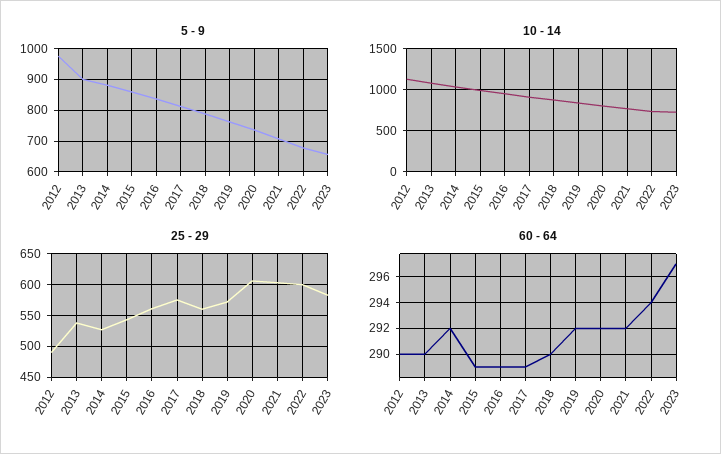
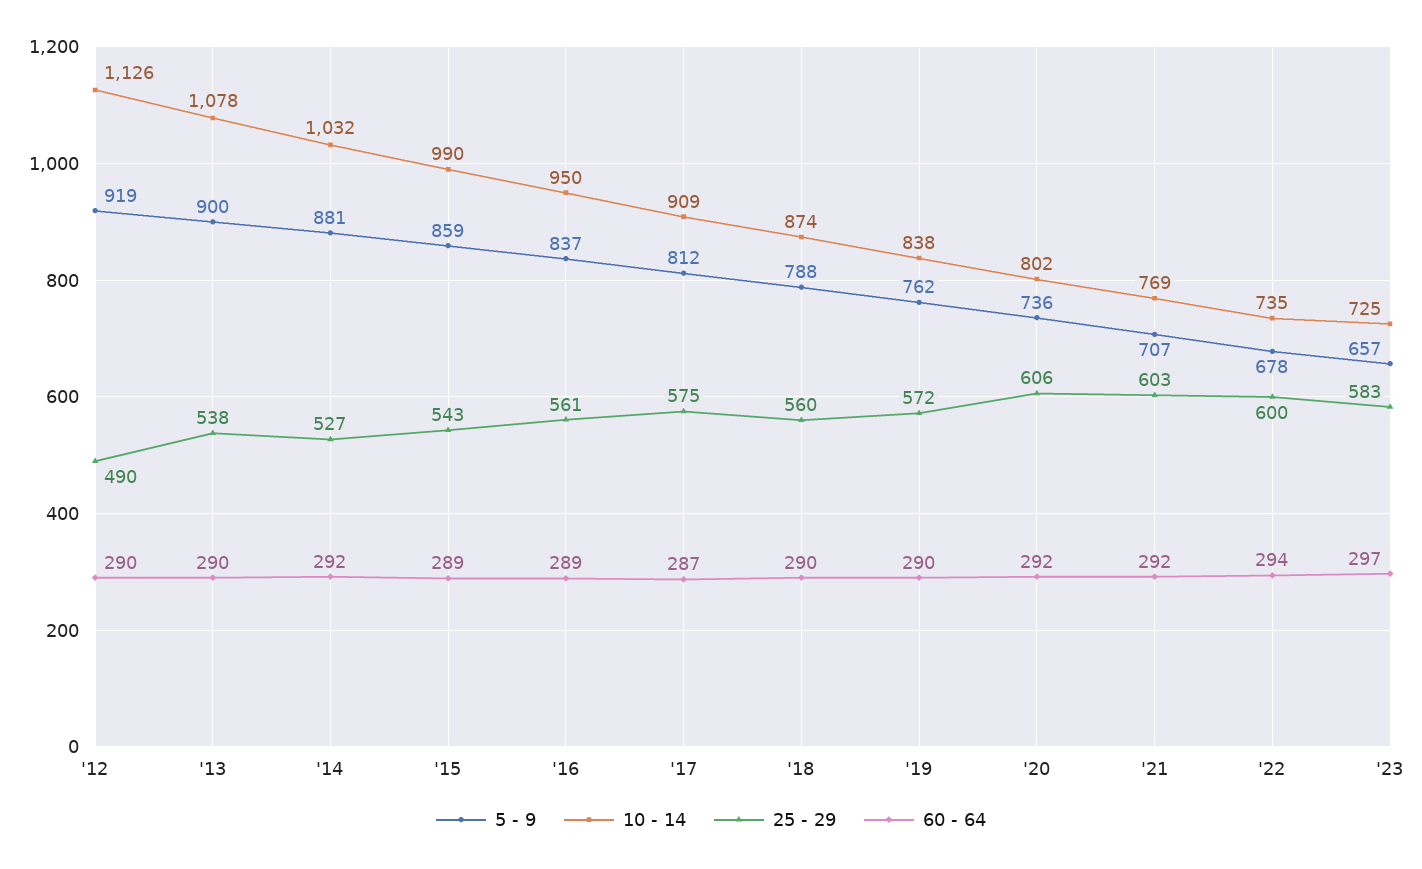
  {
    "5 - 9": {
-     "2012": 980,
+     "2012": 919,
      "2013": 900,
      "2014": 881,
      "2015": 859,
      "2016": 837,
      "2017": 812,
      "2018": 788,
      "2019": 762,
      "2020": 736,
      "2021": 707,
      "2022": 678,
      "2023": 657
    },
    "10 - 14": {
      "2012": 1126,
      "2013": 1078,
      "2014": 1032,
      "2015": 990,
      "2016": 950,
      "2017": 909,
      "2018": 874,
      "2019": 838,
      "2020": 802,
      "2021": 769,
      "2022": 735,
      "2023": 725
    },
    "25 - 29": {
      "2012": 490,
      "2013": 538,
      "2014": 527,
      "2015": 543,
      "2016": 561,
      "2017": 575,
      "2018": 560,
      "2019": 572,
      "2020": 606,
      "2021": 603,
      "2022": 600,
      "2023": 583
    },
    "60 - 64": {
      "2012": 290,
      "2013": 290,
      "2014": 292,
      "2015": 289,
      "2016": 289,
-     "2017": 289,
+     "2017": 287,
      "2018": 290,
-     "2019": 292,
+     "2019": 290,
      "2020": 292,
      "2021": 292,
      "2022": 294,
      "2023": 297
    }
  }

